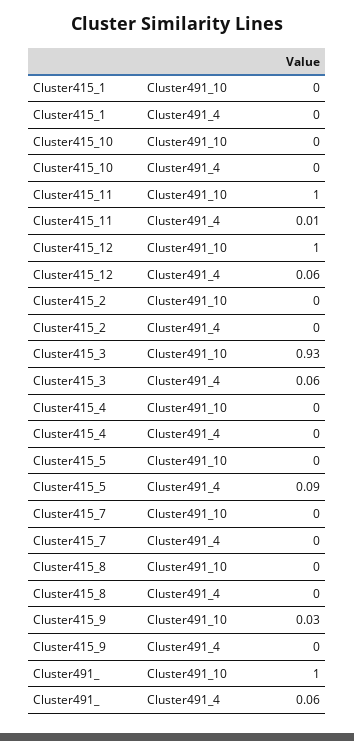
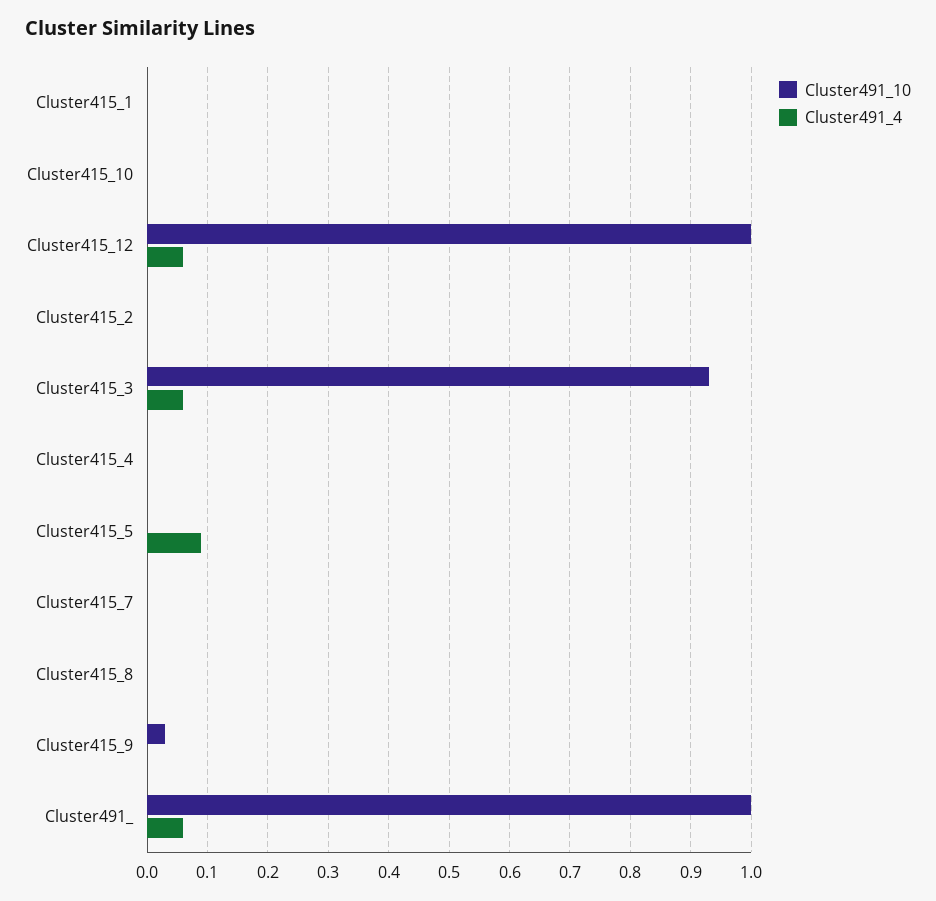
  {
    "Cluster491_10": {
      "Cluster415_1": 0,
      "Cluster415_10": 0,
-     "Cluster415_11": 1,
      "Cluster415_12": 1,
      "Cluster415_2": 0,
      "Cluster415_3": 0.93,
      "Cluster415_4": 0,
      "Cluster415_5": 0,
      "Cluster415_7": 0,
      "Cluster415_8": 0,
      "Cluster415_9": 0.03,
      "Cluster491_": 1
    },
    "Cluster491_4": {
      "Cluster415_1": 0,
      "Cluster415_10": 0,
-     "Cluster415_11": 0.01,
      "Cluster415_12": 0.06,
      "Cluster415_2": 0,
      "Cluster415_3": 0.06,
      "Cluster415_4": 0,
      "Cluster415_5": 0.09,
      "Cluster415_7": 0,
      "Cluster415_8": 0,
      "Cluster415_9": 0,
      "Cluster491_": 0.06
    }
  }

